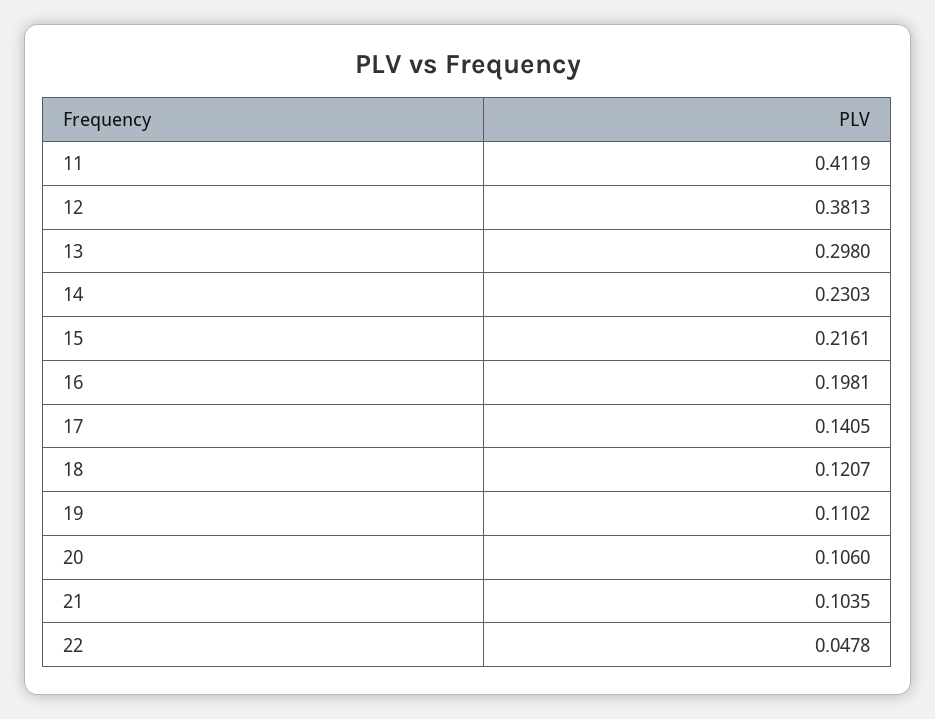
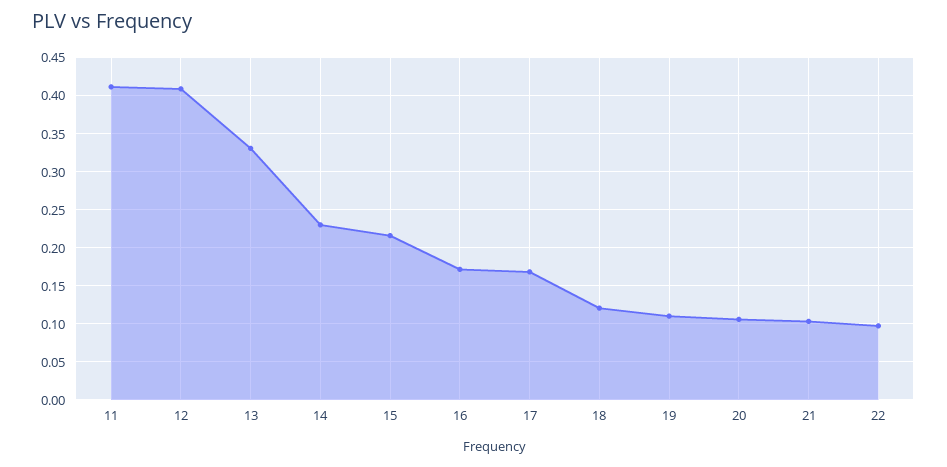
  {
    "11": 0.4119,
-   "12": 0.3813,
+   "12": 0.41,
-   "13": 0.298,
+   "13": 0.33,
    "14": 0.2303,
    "15": 0.2161,
-   "16": 0.1981,
+   "16": 0.17,
-   "17": 0.1405,
+   "17": 0.17,
    "18": 0.1207,
    "19": 0.1102,
    "20": 0.106,
    "21": 0.1035,
-   "22": 0.0478
+   "22": 0.1
  }

